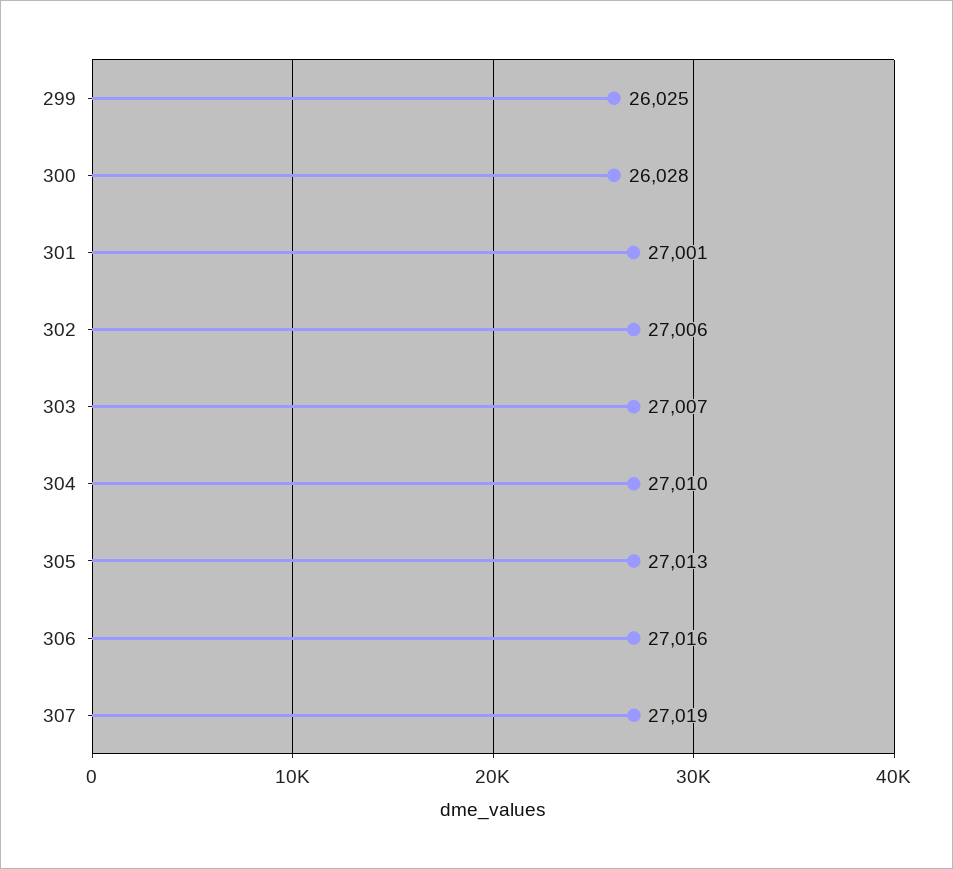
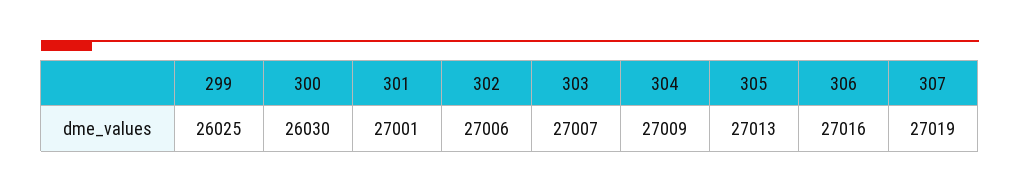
  {
    "299": 26025,
-   "300": 26028,
+   "300": 26030,
    "301": 27001,
    "302": 27006,
    "303": 27007,
-   "304": 27010,
+   "304": 27009,
    "305": 27013,
    "306": 27016,
    "307": 27019
  }

